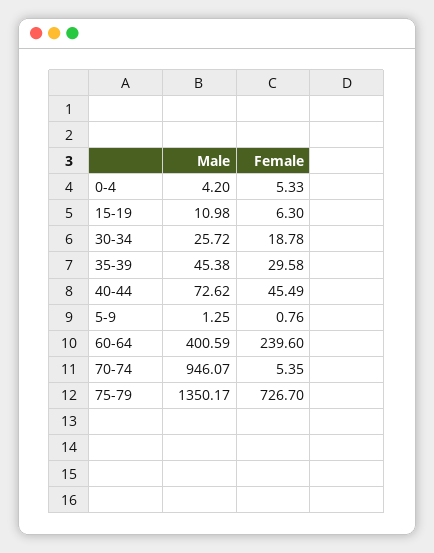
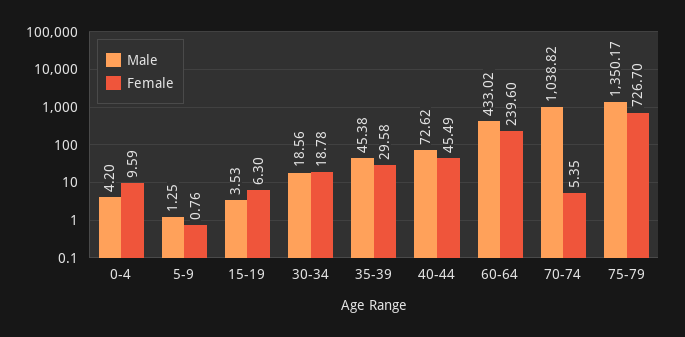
  {
    "Male": {
      "0-4": 4.2,
-     "15-19": 10.98,
+     "15-19": 3.53,
-     "30-34": 25.72,
+     "30-34": 18.56,
      "35-39": 45.38,
      "40-44": 72.62,
      "5-9": 1.25,
-     "60-64": 400.59,
+     "60-64": 433.02,
-     "70-74": 946.07,
+     "70-74": 1038.82,
      "75-79": 1350.17
    },
    "Female": {
-     "0-4": 5.33,
+     "0-4": 9.59,
      "15-19": 6.3,
      "30-34": 18.78,
      "35-39": 29.58,
      "40-44": 45.49,
      "5-9": 0.76,
      "60-64": 239.6,
      "70-74": 5.35,
      "75-79": 726.7
    }
  }

